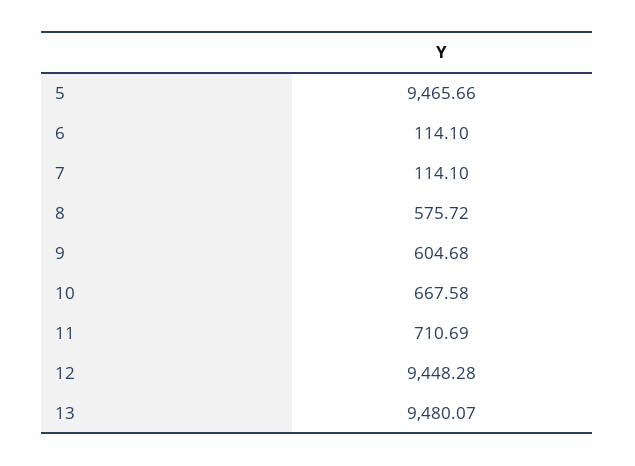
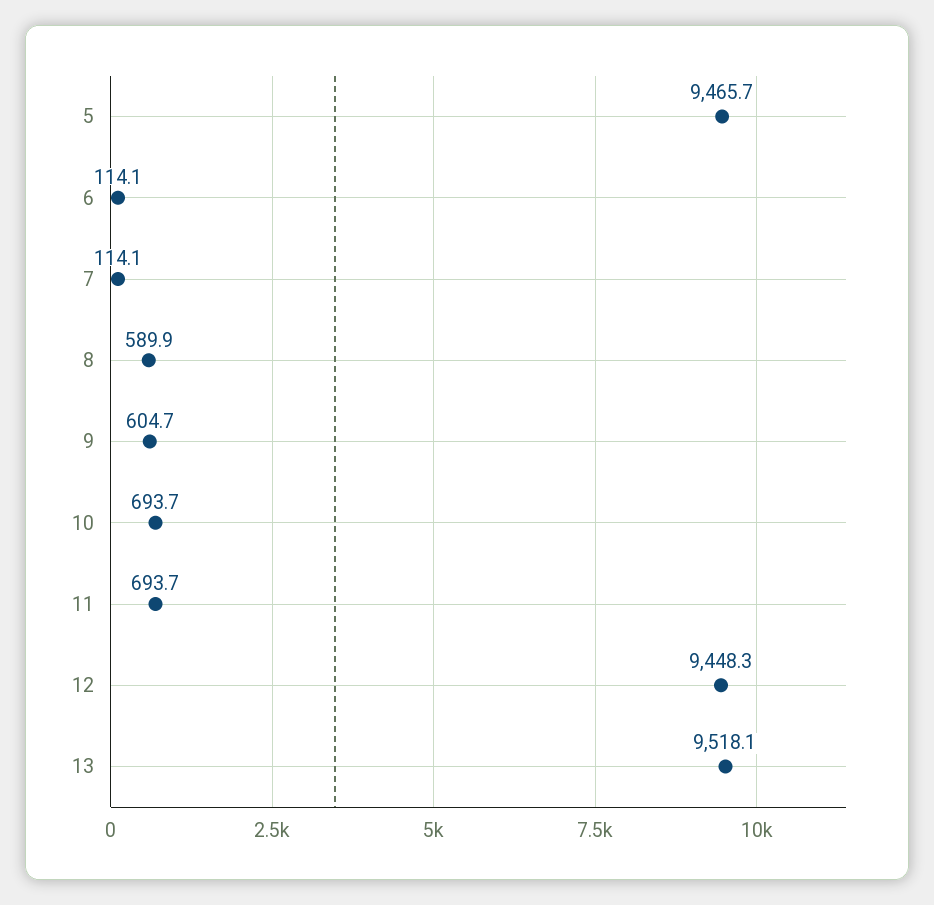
  {
    "5": 9465.66,
    "6": 114.1,
    "7": 114.1,
-   "8": 575.72,
+   "8": 589.9,
    "9": 604.68,
-   "10": 667.58,
+   "10": 693.7,
-   "11": 710.69,
+   "11": 693.7,
    "12": 9448.28,
-   "13": 9480.07
+   "13": 9518.1
  }

